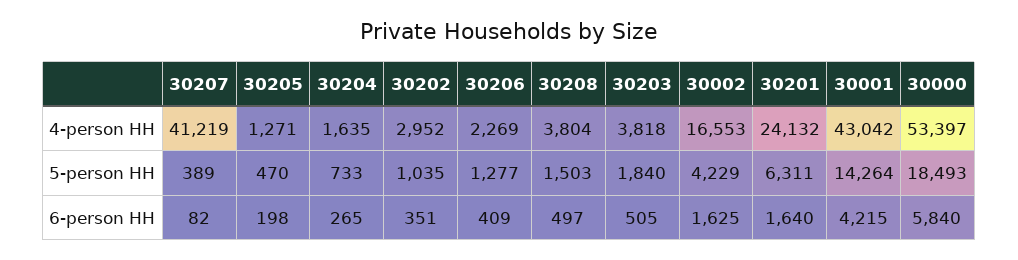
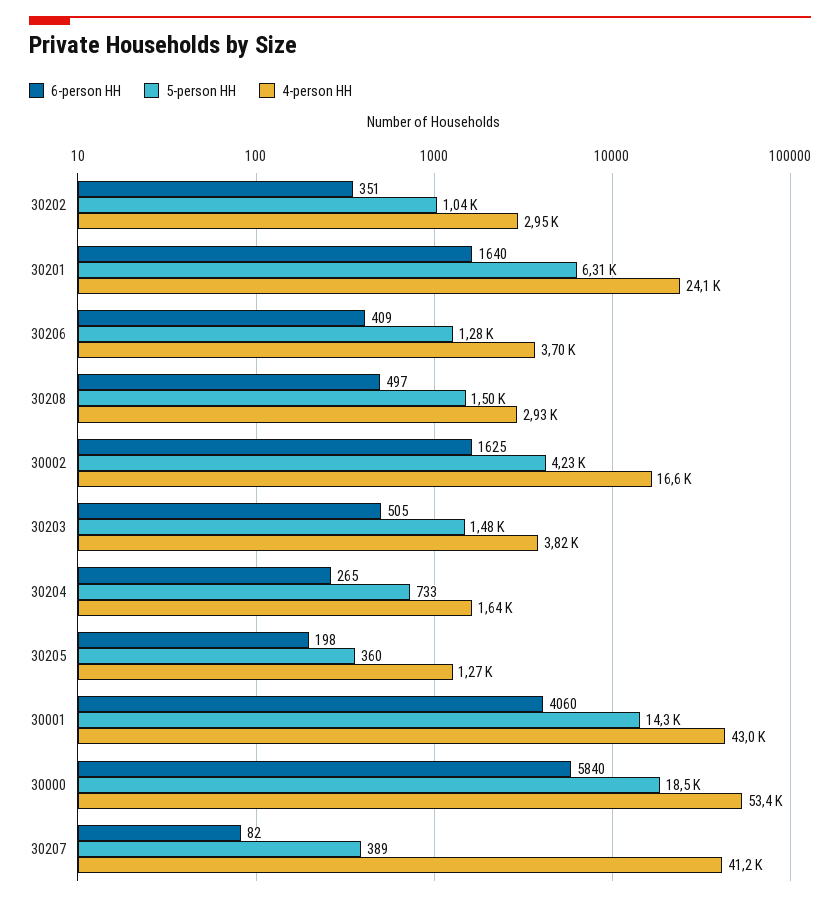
  {
    "4-person HH": {
      "30207": 41219,
      "30205": 1271,
      "30204": 1635,
      "30202": 2952,
-     "30206": 2269,
+     "30206": 3700,
-     "30208": 3804,
+     "30208": 2930,
      "30203": 3818,
      "30002": 16553,
      "30201": 24132,
      "30001": 43042,
      "30000": 53397
    },
    "5-person HH": {
      "30207": 389,
-     "30205": 470,
+     "30205": 360,
      "30204": 733,
      "30202": 1035,
      "30206": 1277,
      "30208": 1503,
-     "30203": 1840,
+     "30203": 1480,
      "30002": 4229,
      "30201": 6311,
      "30001": 14264,
      "30000": 18493
    },
    "6-person HH": {
      "30207": 82,
      "30205": 198,
      "30204": 265,
      "30202": 351,
      "30206": 409,
      "30208": 497,
      "30203": 505,
      "30002": 1625,
      "30201": 1640,
-     "30001": 4215,
+     "30001": 4060,
      "30000": 5840
    }
  }

